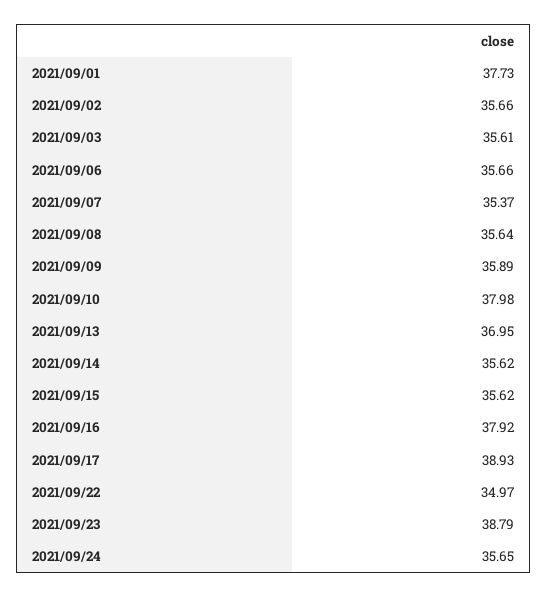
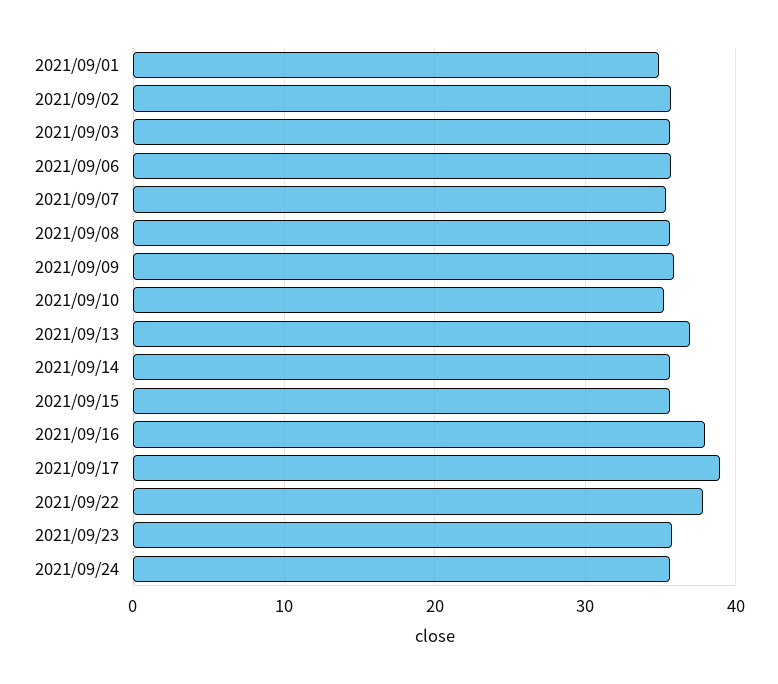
  {
-   "2021/09/01": 37.73,
+   "2021/09/01": 35,
    "2021/09/02": 35.66,
    "2021/09/03": 35.61,
    "2021/09/06": 35.66,
    "2021/09/07": 35.37,
    "2021/09/08": 35.64,
    "2021/09/09": 35.89,
-   "2021/09/10": 37.98,
+   "2021/09/10": 35,
    "2021/09/13": 36.95,
    "2021/09/14": 35.62,
    "2021/09/15": 35.62,
    "2021/09/16": 37.92,
    "2021/09/17": 38.93,
-   "2021/09/22": 34.97,
+   "2021/09/22": 38,
-   "2021/09/23": 38.79,
+   "2021/09/23": 36,
    "2021/09/24": 35.65
  }

